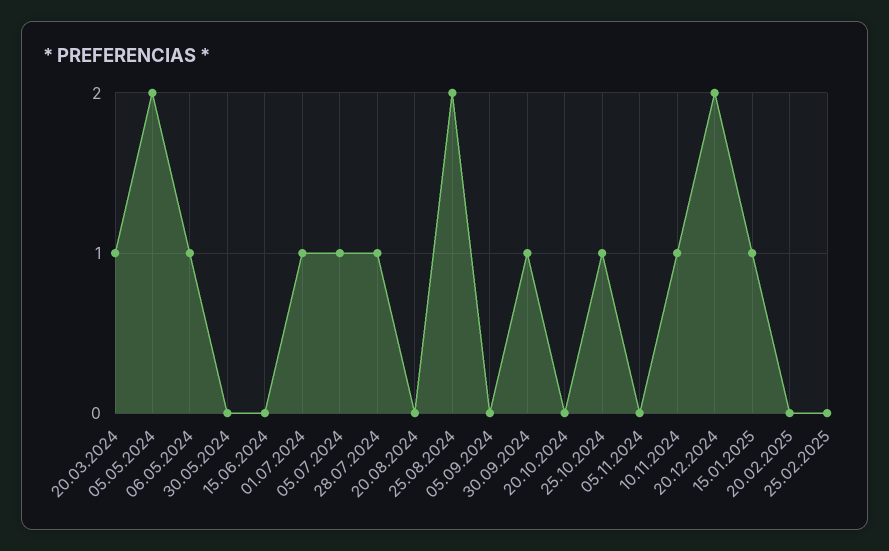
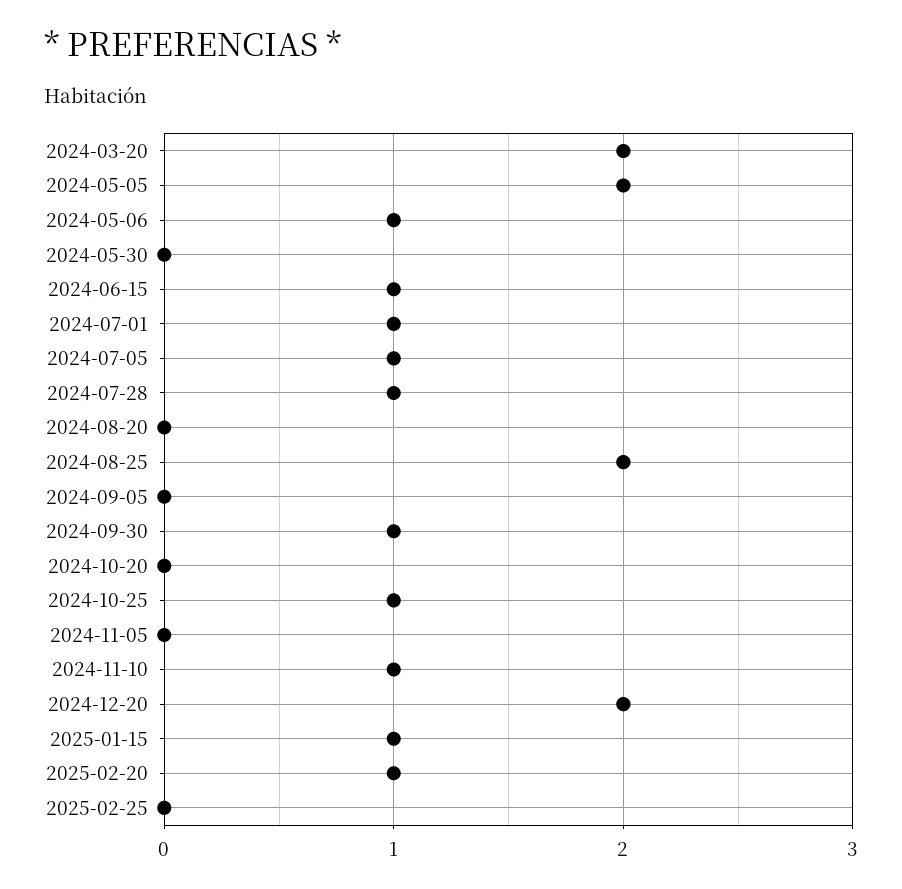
  {
-   "20.03.2024": 1,
+   "20.03.2024": 2,
    "05.05.2024": 2,
    "06.05.2024": 1,
    "30.05.2024": 0,
-   "15.06.2024": 0,
+   "15.06.2024": 1,
    "01.07.2024": 1,
    "05.07.2024": 1,
    "28.07.2024": 1,
    "20.08.2024": 0,
    "25.08.2024": 2,
    "05.09.2024": 0,
    "30.09.2024": 1,
    "20.10.2024": 0,
    "25.10.2024": 1,
    "05.11.2024": 0,
    "10.11.2024": 1,
    "20.12.2024": 2,
    "15.01.2025": 1,
-   "20.02.2025": 0,
+   "20.02.2025": 1,
    "25.02.2025": 0
  }

